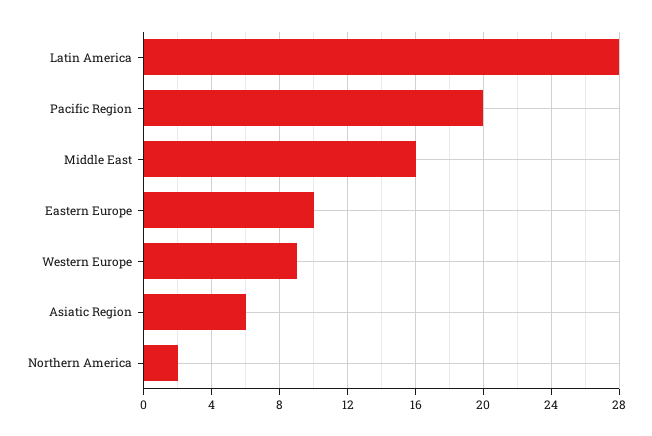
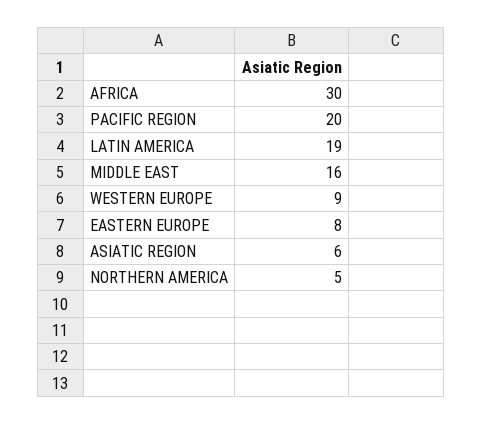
  {
-   "Latin America": 28,
+   "Latin America": 19,
    "Pacific Region": 20,
    "Middle East": 16,
-   "Eastern Europe": 10,
+   "Eastern Europe": 8,
    "Western Europe": 9,
    "Asiatic Region": 6,
-   "Northern America": 2
+   "Northern America": 5,
+   "AFRICA": 30
  }

